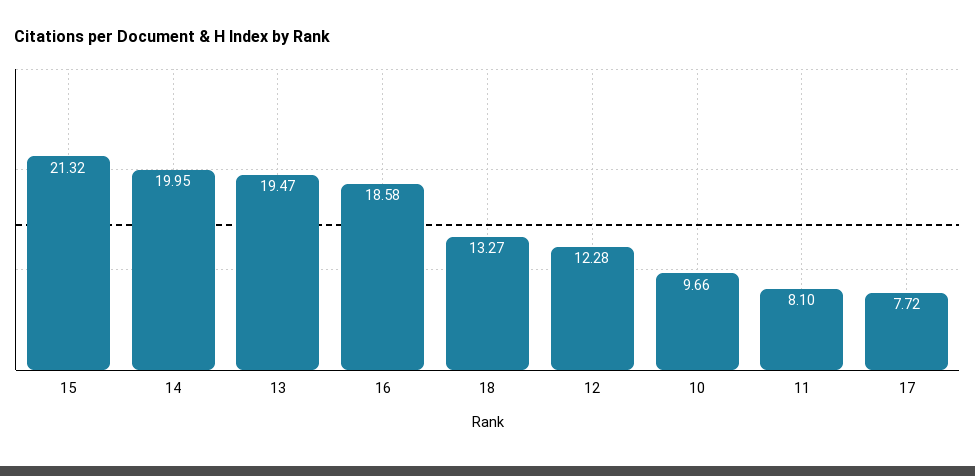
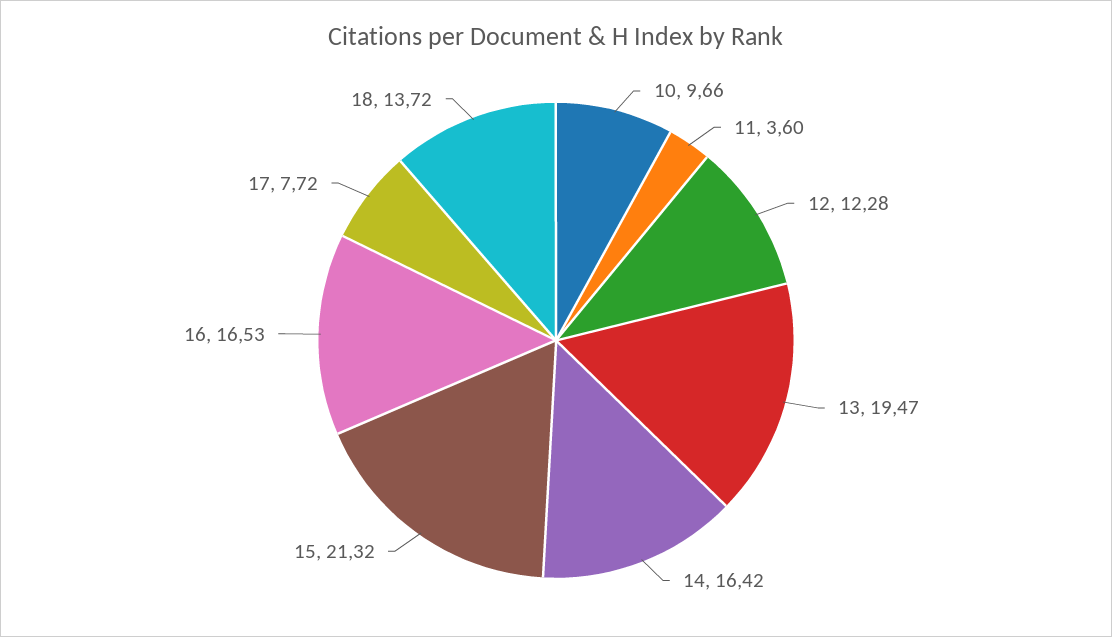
  {
    "15": 21.32,
-   "14": 19.95,
+   "14": 16.42,
    "13": 19.47,
-   "16": 18.58,
+   "16": 16.53,
-   "18": 13.27,
+   "18": 13.72,
    "12": 12.28,
    "10": 9.66,
-   "11": 8.1,
+   "11": 3.6,
    "17": 7.72
  }

